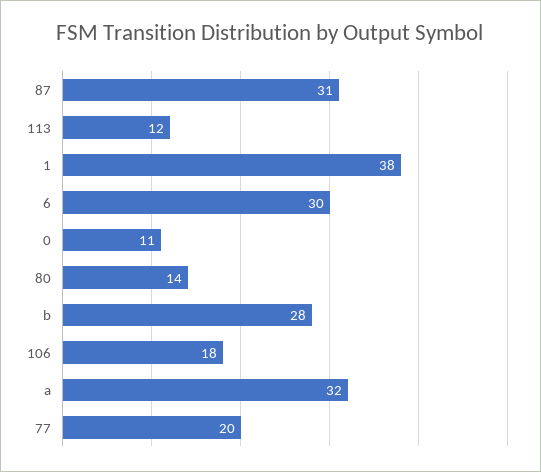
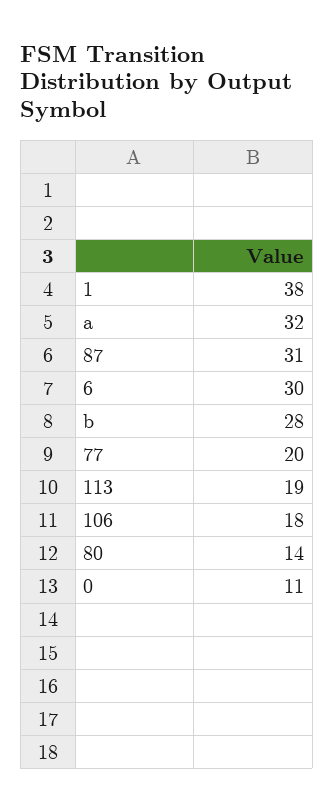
  {
    "87": 31,
-   "113": 12,
+   "113": 19,
    "1": 38,
    "6": 30,
    "0": 11,
    "80": 14,
    "b": 28,
    "106": 18,
    "a": 32,
    "77": 20
  }

